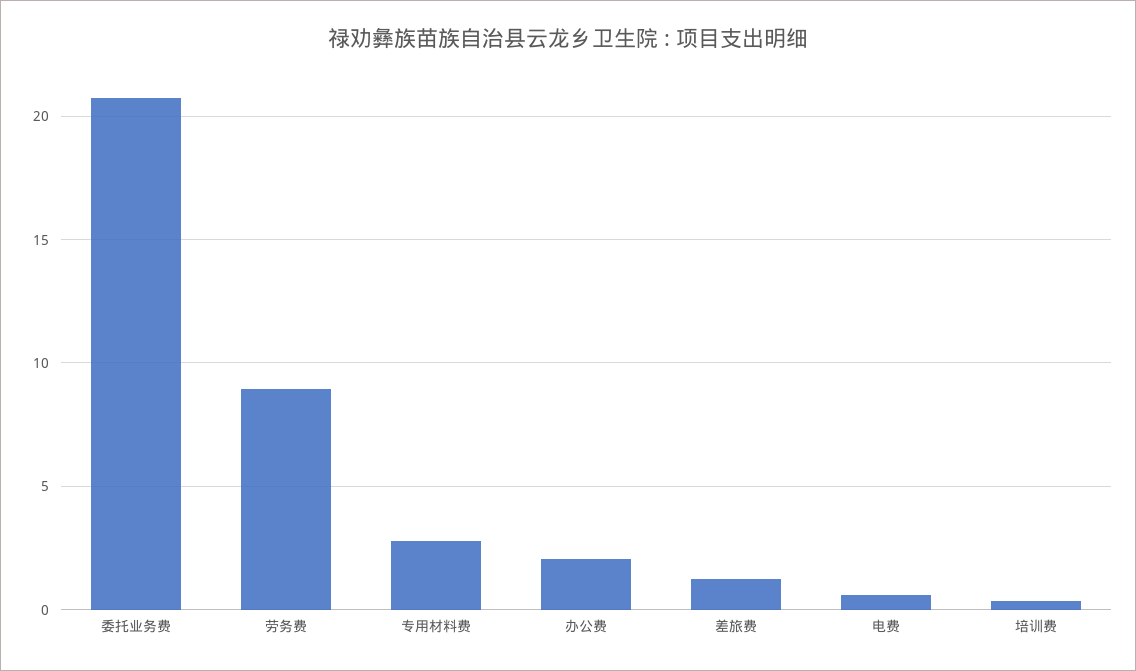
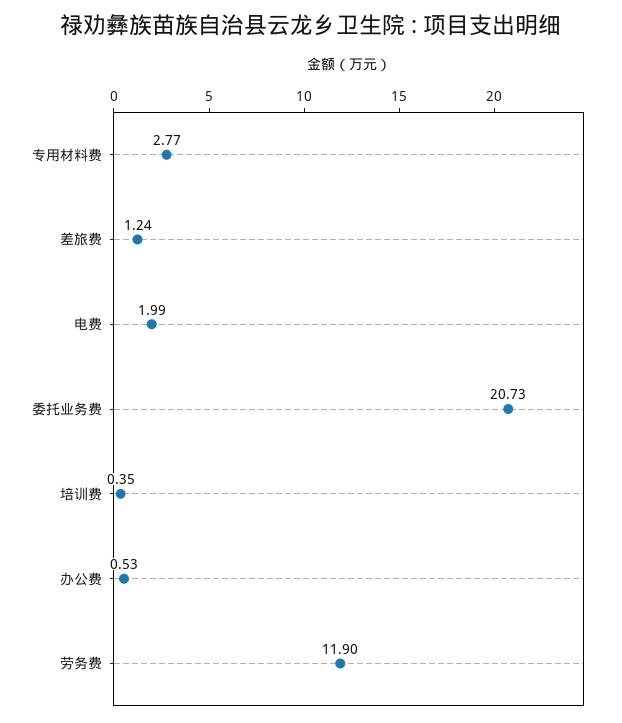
  {
    "委托业务费": 20.73,
-   "劳务费": 9,
+   "劳务费": 11.9,
    "专用材料费": 2.77,
-   "办公费": 2,
+   "办公费": 0.53,
    "差旅费": 1.24,
-   "电费": 0.5,
+   "电费": 1.99,
    "培训费": 0.35
  }

